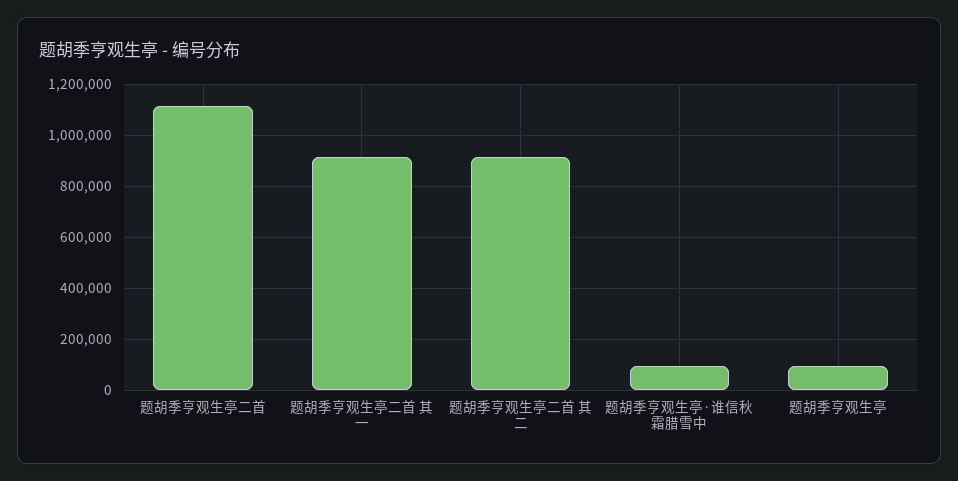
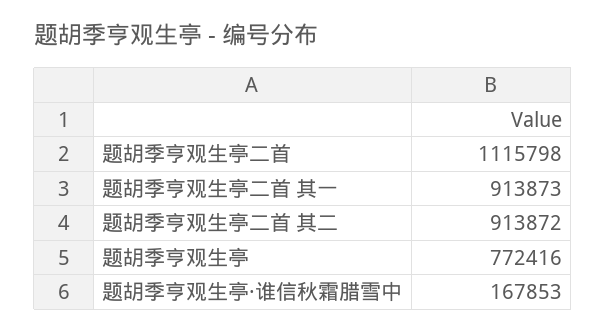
  {
    "题胡季亨观生亭二首": 1115798,
    "题胡季亨观生亭二首 其一": 913873,
    "题胡季亨观生亭二首 其二": 913872,
-   "题胡季亨观生亭·谁信秋霜腊雪中": 100000,
+   "题胡季亨观生亭·谁信秋霜腊雪中": 167853,
-   "题胡季亨观生亭": 100000
+   "题胡季亨观生亭": 772416
  }

